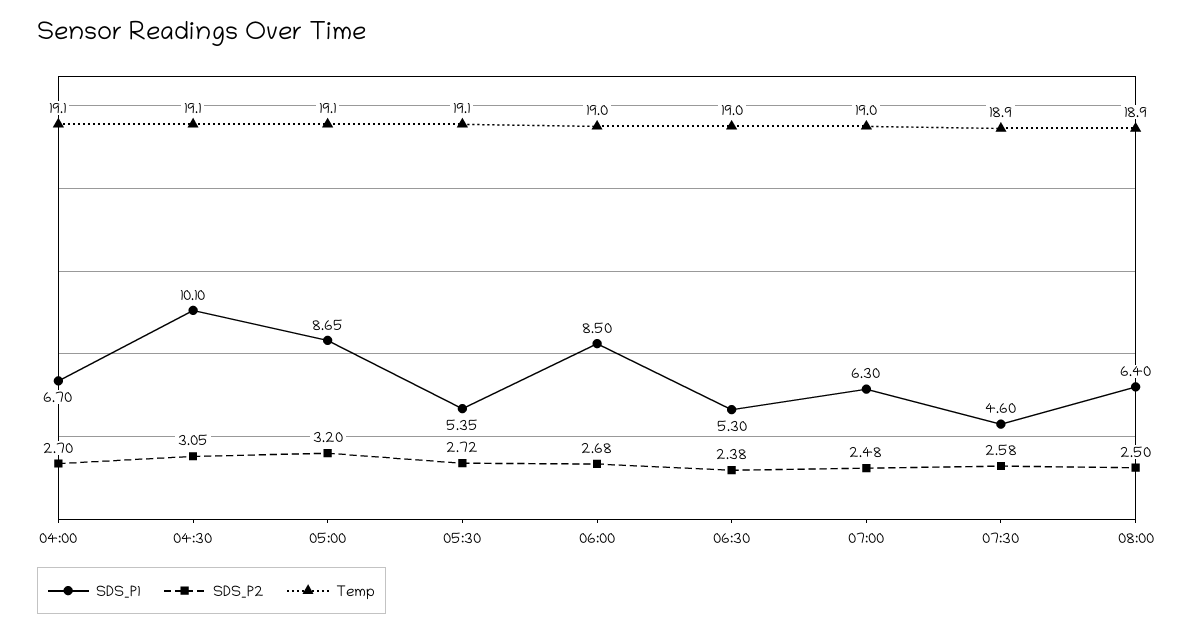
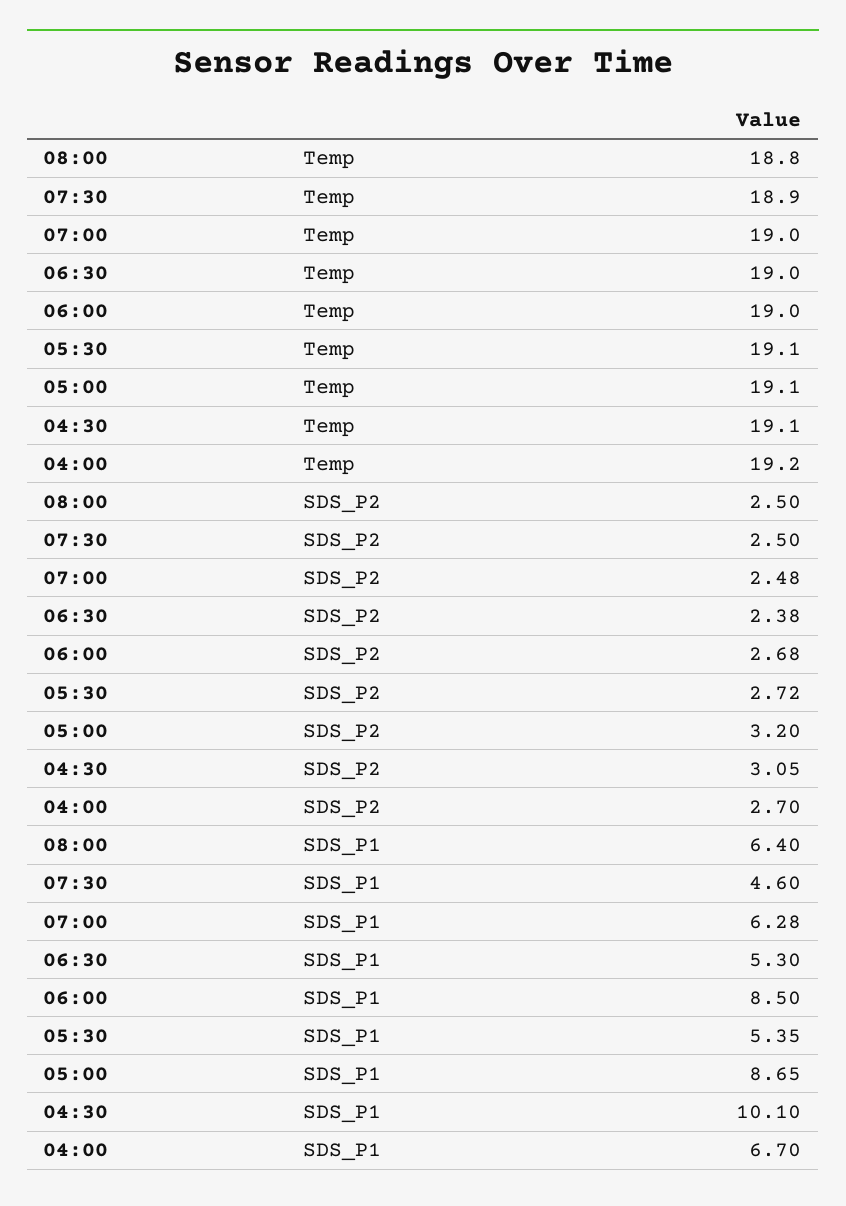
  {
    "SDS_P1": {
      "04:00": 6.7,
      "04:30": 10.1,
      "05:00": 8.65,
      "05:30": 5.35,
      "06:00": 8.5,
      "06:30": 5.3,
-     "07:00": 6.3,
+     "07:00": 6.28,
      "07:30": 4.6,
      "08:00": 6.4
    },
    "SDS_P2": {
      "04:00": 2.7,
      "04:30": 3.05,
      "05:00": 3.2,
      "05:30": 2.72,
      "06:00": 2.68,
      "06:30": 2.38,
      "07:00": 2.48,
-     "07:30": 2.58,
+     "07:30": 2.5,
      "08:00": 2.5
    },
    "Temp": {
-     "04:00": 19.1,
+     "04:00": 19.2,
      "04:30": 19.1,
      "05:00": 19.1,
      "05:30": 19.1,
      "06:00": 19,
      "06:30": 19,
      "07:00": 19,
      "07:30": 18.9,
-     "08:00": 18.9
+     "08:00": 18.8
    }
  }

